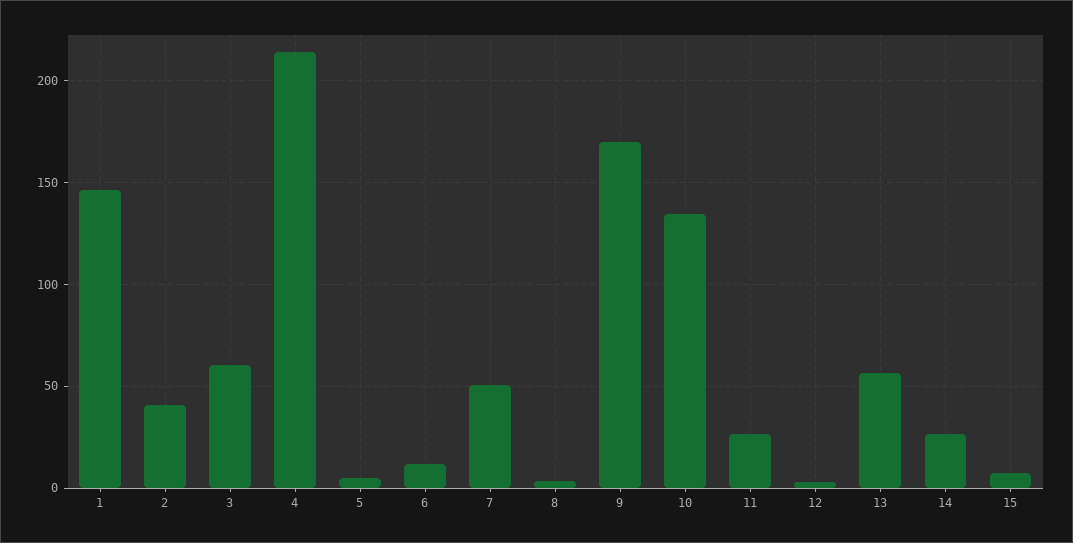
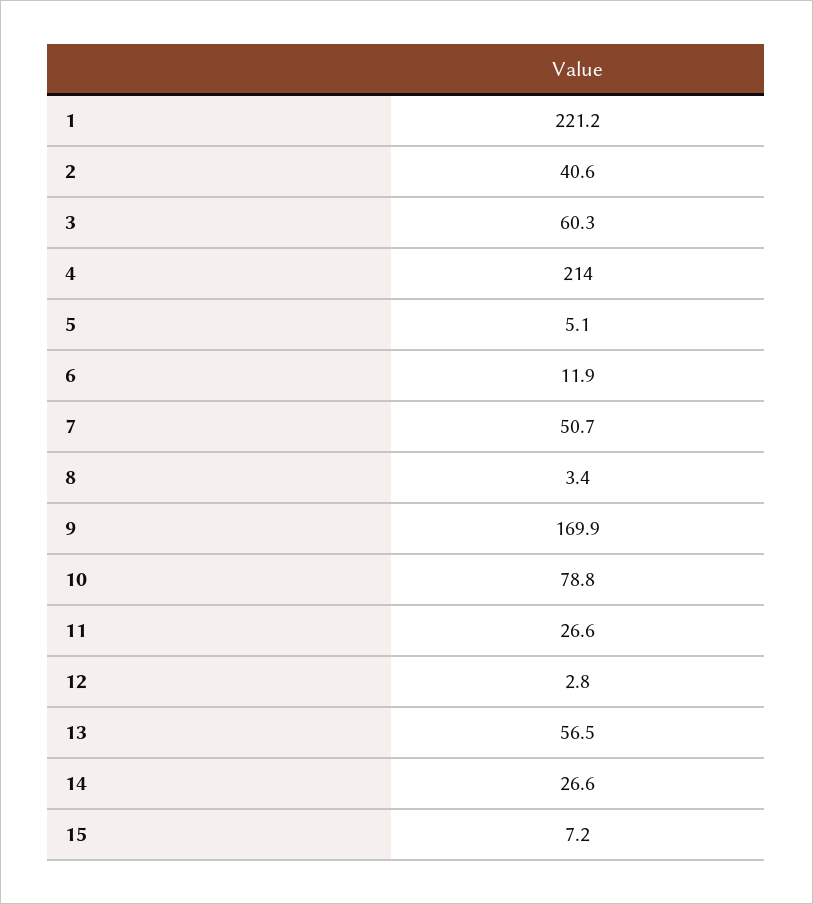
  {
-   "1": 145,
+   "1": 221.2,
    "2": 40.6,
    "3": 60.3,
    "4": 214,
    "5": 5.1,
    "6": 11.9,
    "7": 50.7,
    "8": 3.4,
    "9": 169.9,
-   "10": 135,
+   "10": 78.8,
    "11": 26.6,
    "12": 2.8,
    "13": 56.5,
    "14": 26.6,
    "15": 7.2
  }

